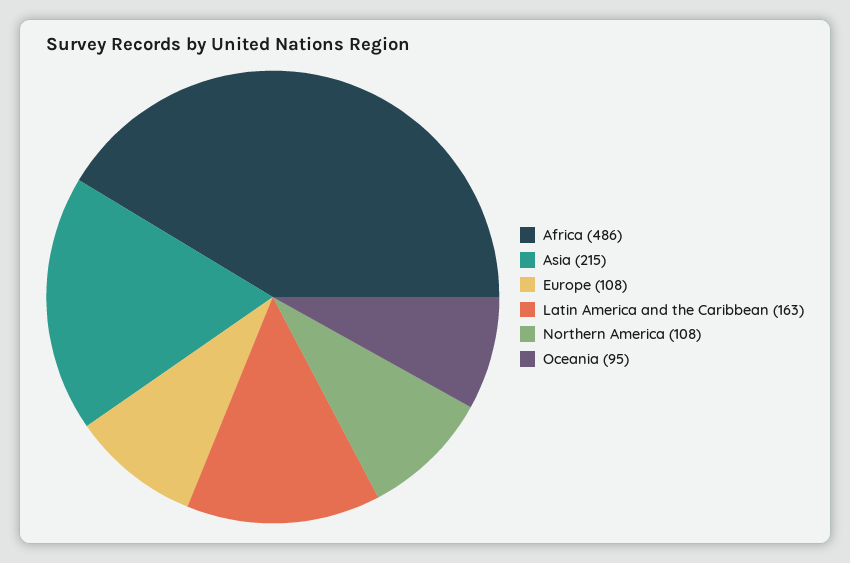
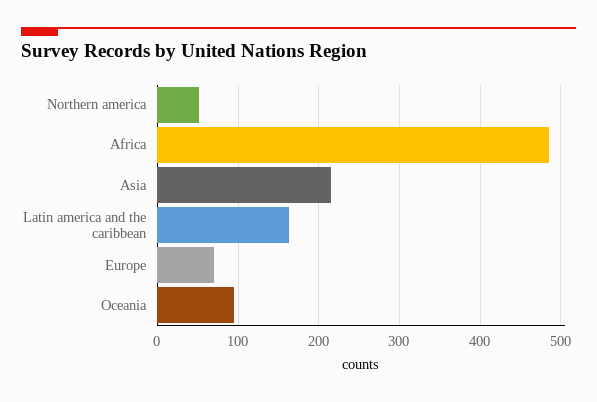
  {
    "Africa": 486,
    "Asia": 215,
-   "Europe": 108,
+   "Europe": 70,
    "Latin America and the Caribbean": 163,
-   "Northern America": 108,
+   "Northern America": 50,
    "Oceania": 95
  }

